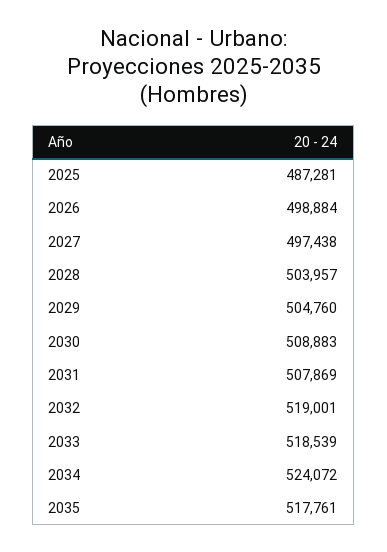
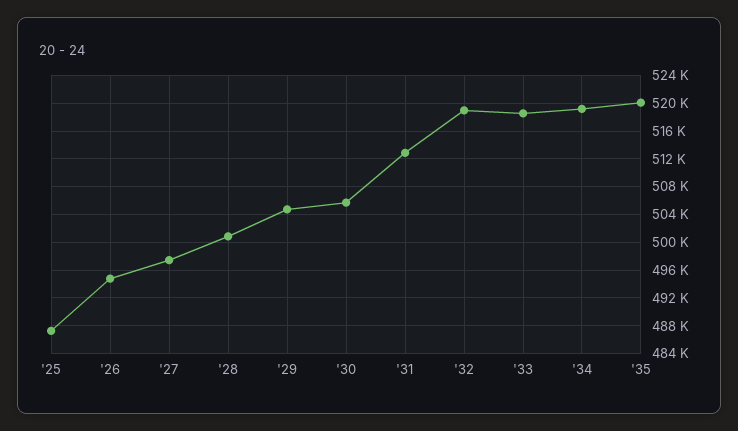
  {
    "2025": 487281,
-   "2026": 498884,
+   "2026": 495000,
    "2027": 497438,
-   "2028": 503957,
+   "2028": 501000,
    "2029": 504760,
-   "2030": 508883,
+   "2030": 506000,
-   "2031": 507869,
+   "2031": 513000,
    "2032": 519001,
    "2033": 518539,
-   "2034": 524072,
+   "2034": 519000,
-   "2035": 517761
+   "2035": 520000
  }

